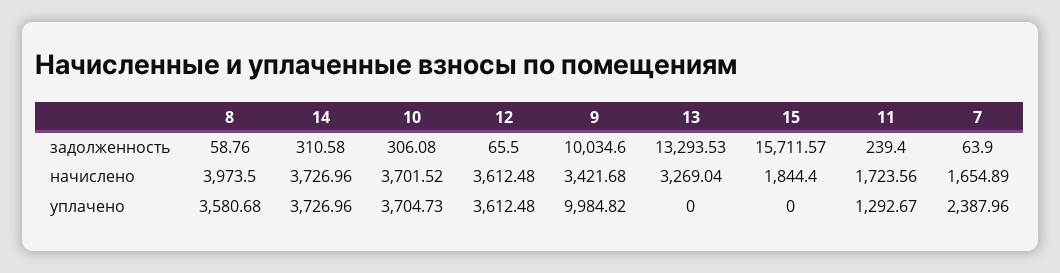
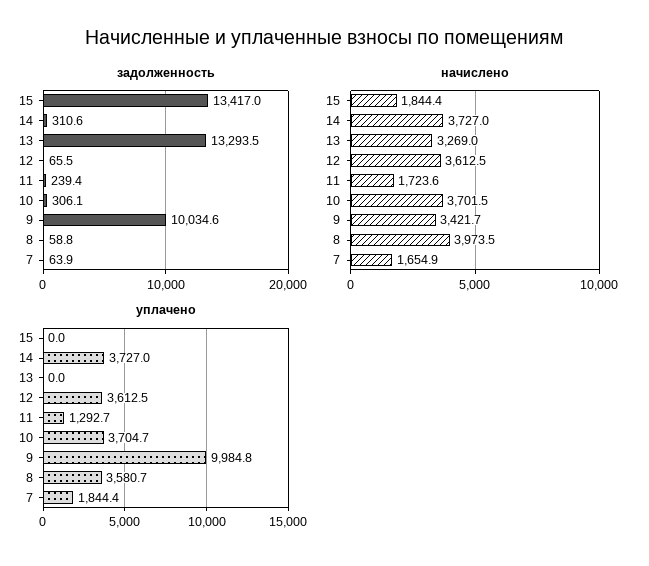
  {
    "задолженность": {
      "8": 58.76,
      "14": 310.58,
      "10": 306.08,
      "12": 65.5,
      "9": 10034.6,
      "13": 13293.53,
-     "15": 15711.57,
+     "15": 13417,
      "11": 239.4,
      "7": 63.9
    },
    "начислено": {
      "8": 3973.5,
      "14": 3726.96,
      "10": 3701.52,
      "12": 3612.48,
      "9": 3421.68,
      "13": 3269.04,
      "15": 1844.4,
      "11": 1723.56,
      "7": 1654.89
    },
    "уплачено": {
      "8": 3580.68,
      "14": 3726.96,
      "10": 3704.73,
      "12": 3612.48,
      "9": 9984.82,
      "13": 0,
      "15": 0,
      "11": 1292.67,
-     "7": 2387.96
+     "7": 1844.4
    }
  }

